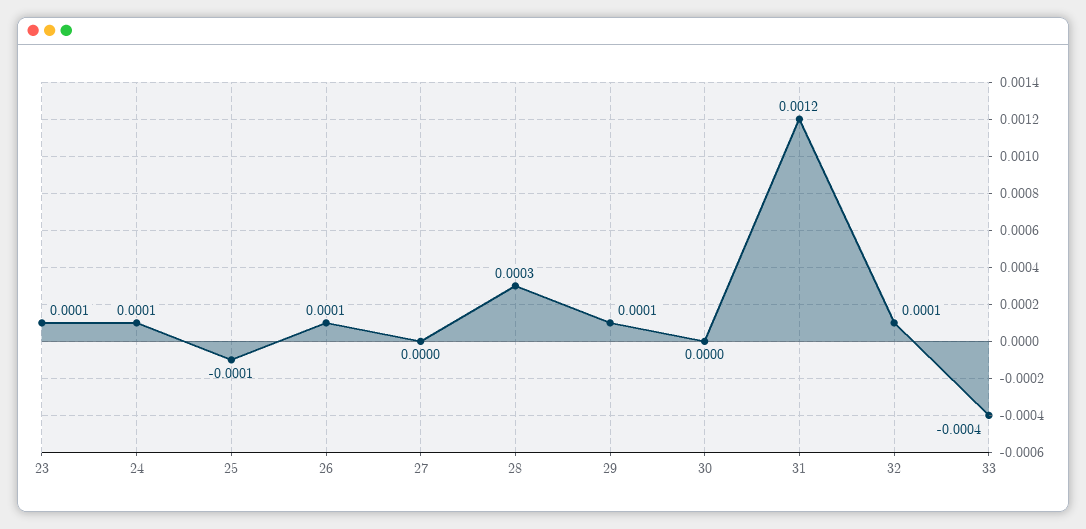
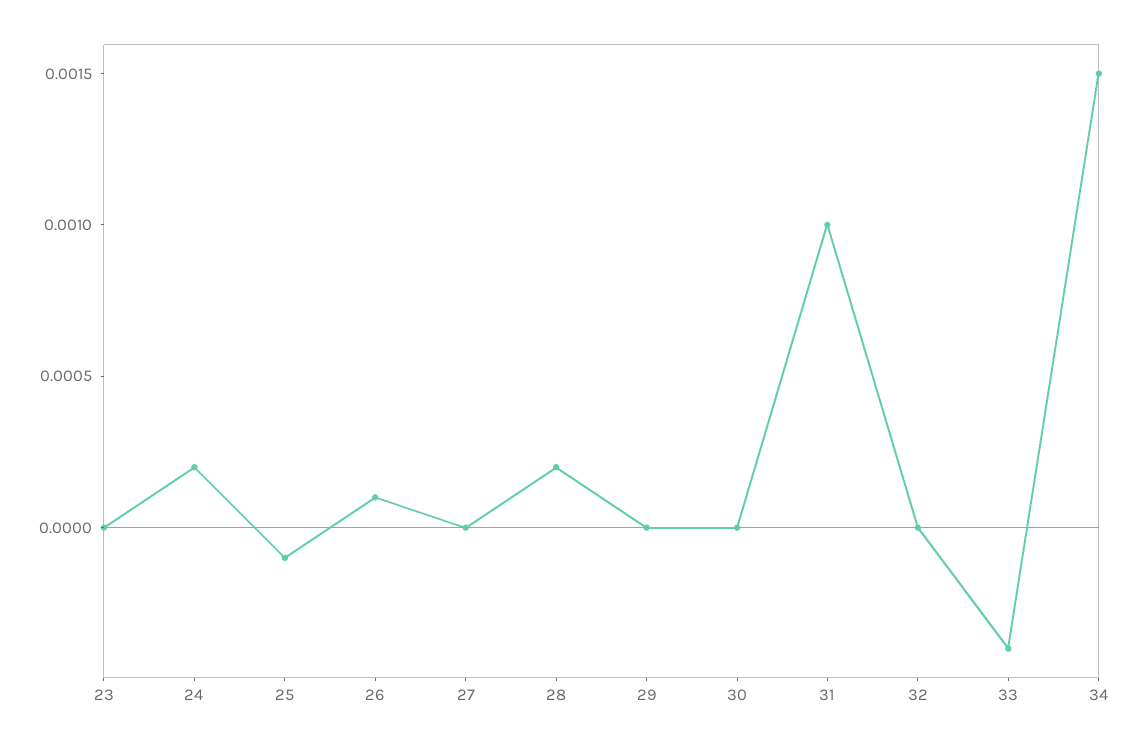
  {
-   "23": 0.0001,
+   "23": 0,
-   "24": 0.0001,
+   "24": 0.0002,
    "25": -0.0001,
    "26": 0.0001,
    "27": 0,
-   "28": 0.0003,
+   "28": 0.0002,
-   "29": 0.0001,
+   "29": 0,
    "30": 0,
-   "31": 0.0012,
+   "31": 0.001,
-   "32": 0.0001,
+   "32": 0,
-   "33": -0.0004
+   "33": -0.0004,
+   "34": 0.0015
  }

